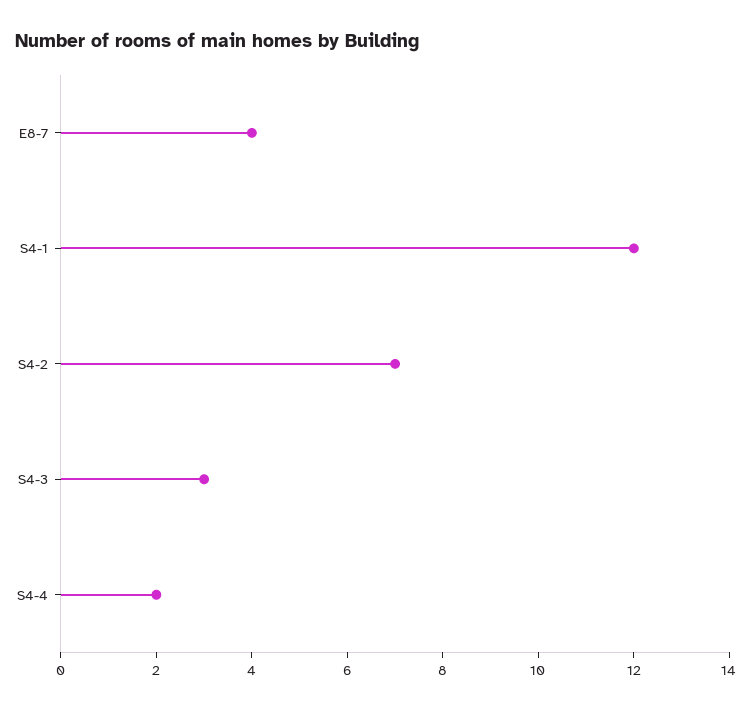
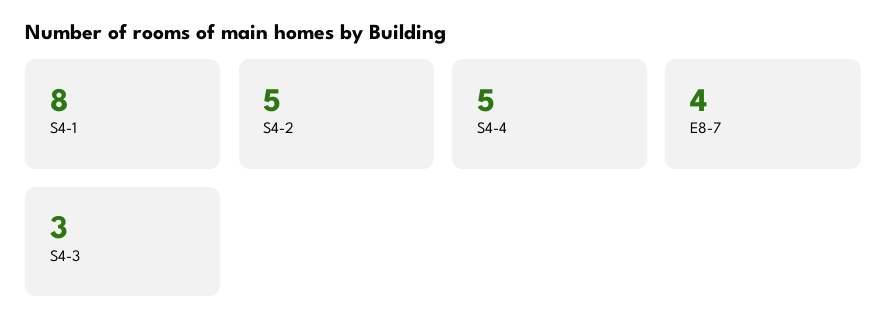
  {
    "E8-7": 4,
-   "S4-1": 12,
+   "S4-1": 8,
-   "S4-2": 7,
+   "S4-2": 5,
    "S4-3": 3,
-   "S4-4": 2
+   "S4-4": 5
  }

